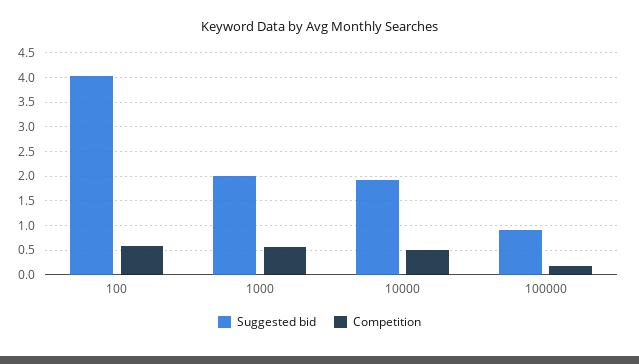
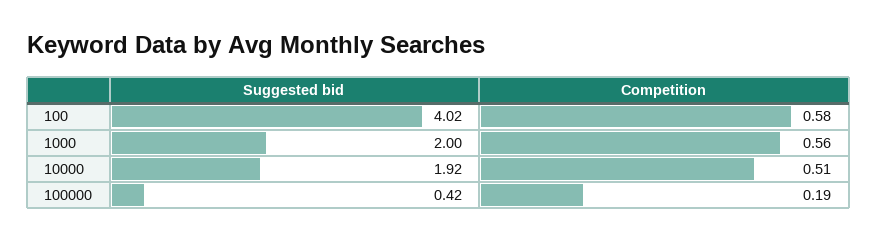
  {
    "Suggested bid": {
      "100": 4.02,
      "1000": 2,
      "10000": 1.92,
-     "100000": 1
+     "100000": 0.42
    },
    "Competition": {
      "100": 0.58,
      "1000": 0.56,
      "10000": 0.51,
      "100000": 0.19
    }
  }

